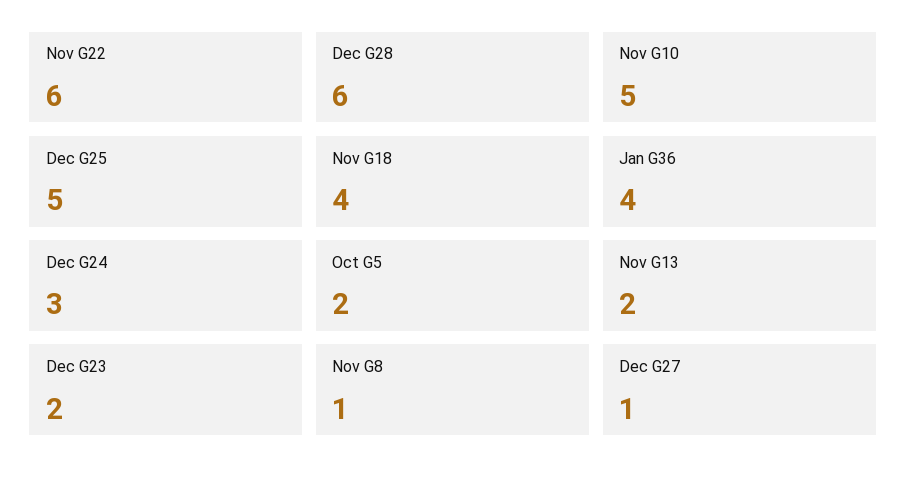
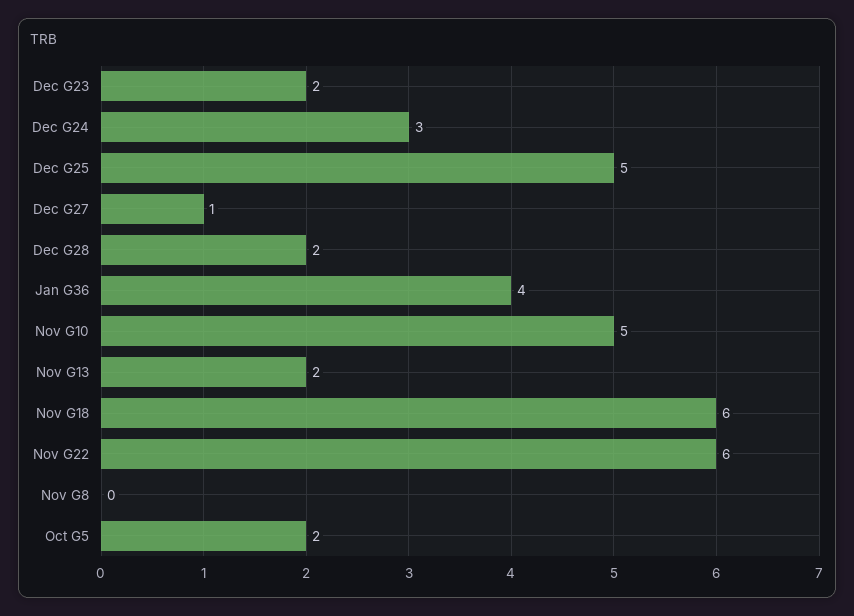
  {
    "Nov G22": 6,
-   "Dec G28": 6,
+   "Dec G28": 2,
    "Nov G10": 5,
    "Dec G25": 5,
-   "Nov G18": 4,
+   "Nov G18": 6,
    "Jan G36": 4,
    "Dec G24": 3,
    "Oct G5": 2,
    "Nov G13": 2,
    "Dec G23": 2,
-   "Nov G8": 1,
+   "Nov G8": 0,
    "Dec G27": 1
  }

